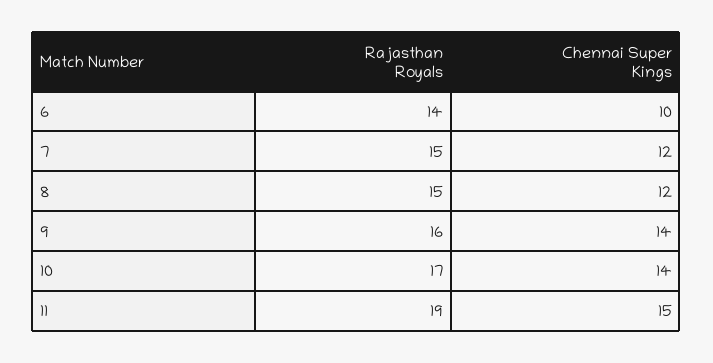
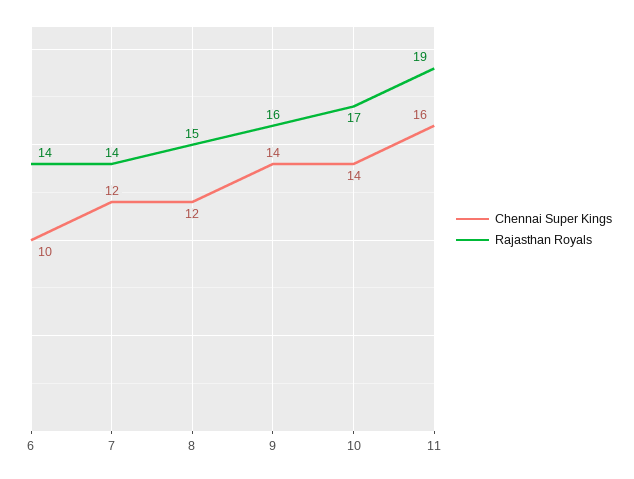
  {
    "Rajasthan Royals": {
      "6": 14,
-     "7": 15,
+     "7": 14,
      "8": 15,
      "9": 16,
      "10": 17,
      "11": 19
    },
    "Chennai Super Kings": {
      "6": 10,
      "7": 12,
      "8": 12,
      "9": 14,
      "10": 14,
-     "11": 15
+     "11": 16
    }
  }

